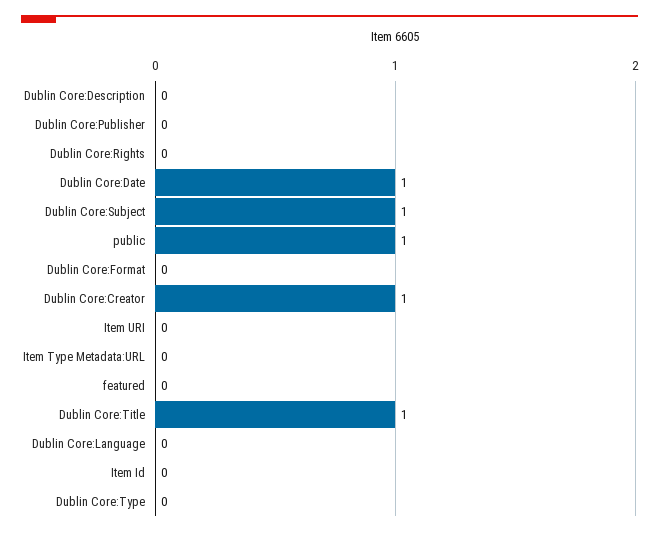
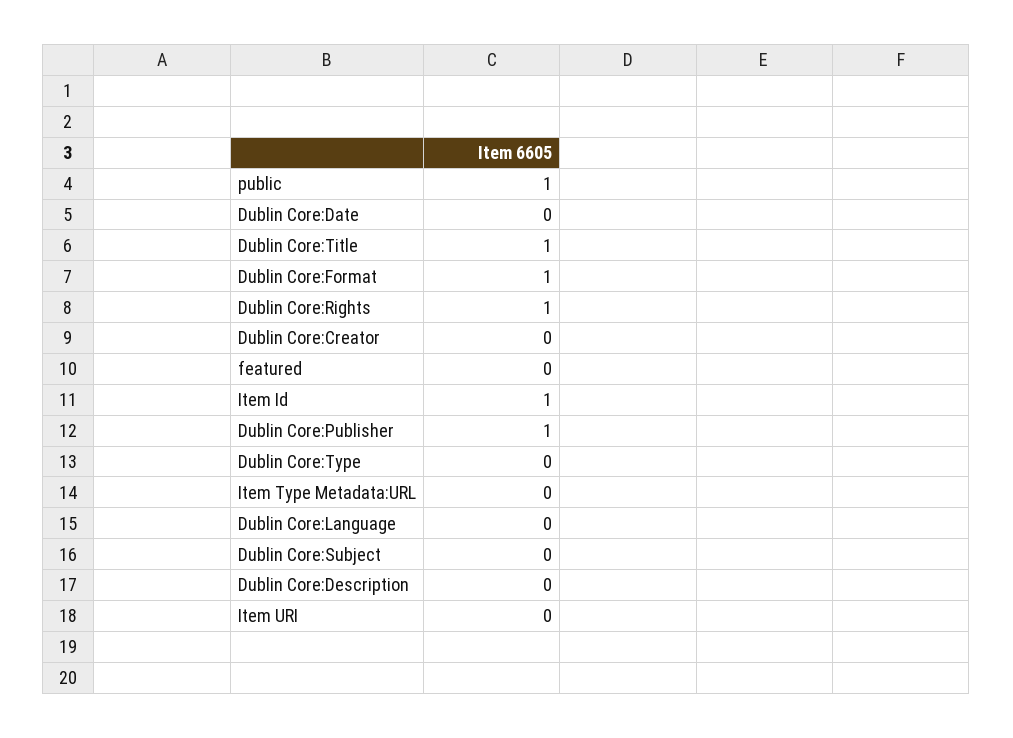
  {
    "Dublin Core:Description": 0,
-   "Dublin Core:Publisher": 0,
+   "Dublin Core:Publisher": 1,
-   "Dublin Core:Rights": 0,
+   "Dublin Core:Rights": 1,
-   "Dublin Core:Date": 1,
+   "Dublin Core:Date": 0,
-   "Dublin Core:Subject": 1,
+   "Dublin Core:Subject": 0,
    "public": 1,
-   "Dublin Core:Format": 0,
+   "Dublin Core:Format": 1,
-   "Dublin Core:Creator": 1,
+   "Dublin Core:Creator": 0,
    "Item URI": 0,
    "Item Type Metadata:URL": 0,
    "featured": 0,
    "Dublin Core:Title": 1,
    "Dublin Core:Language": 0,
-   "Item Id": 0,
+   "Item Id": 1,
    "Dublin Core:Type": 0
  }

